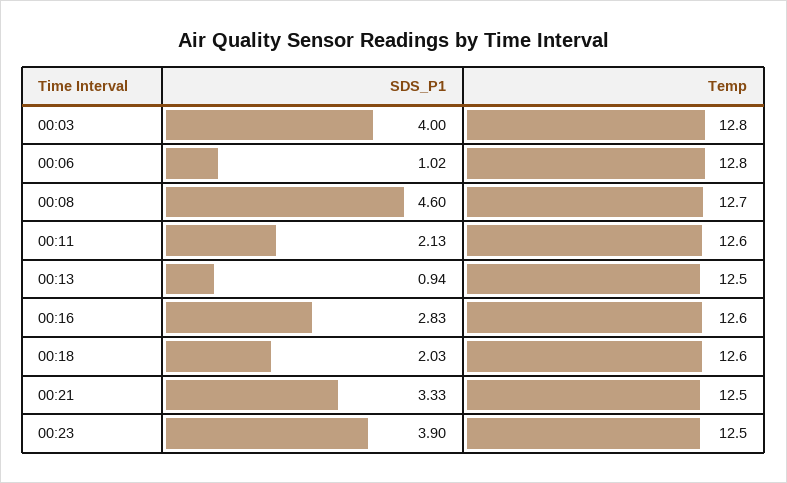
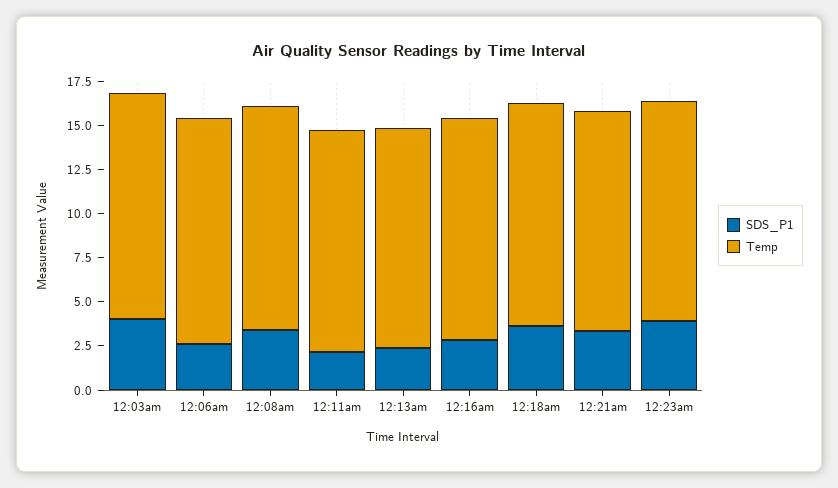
  {
    "SDS_P1": {
      "00:03": 4,
-     "00:06": 1.02,
+     "00:06": 2.5,
-     "00:08": 4.6,
+     "00:08": 3.5,
      "00:11": 2.13,
-     "00:13": 0.94,
+     "00:13": 2.5,
      "00:16": 2.83,
-     "00:18": 2.03,
+     "00:18": 3.5,
      "00:21": 3.33,
      "00:23": 3.9
    },
    "Temp": {
      "00:03": 12.8,
      "00:06": 12.8,
      "00:08": 12.7,
      "00:11": 12.6,
      "00:13": 12.5,
      "00:16": 12.6,
      "00:18": 12.6,
      "00:21": 12.5,
      "00:23": 12.5
    }
  }

